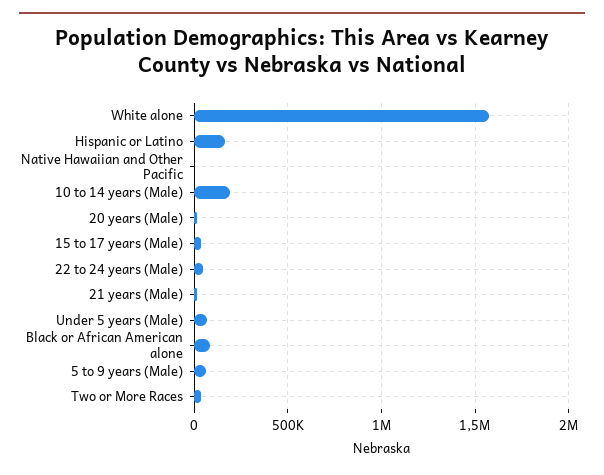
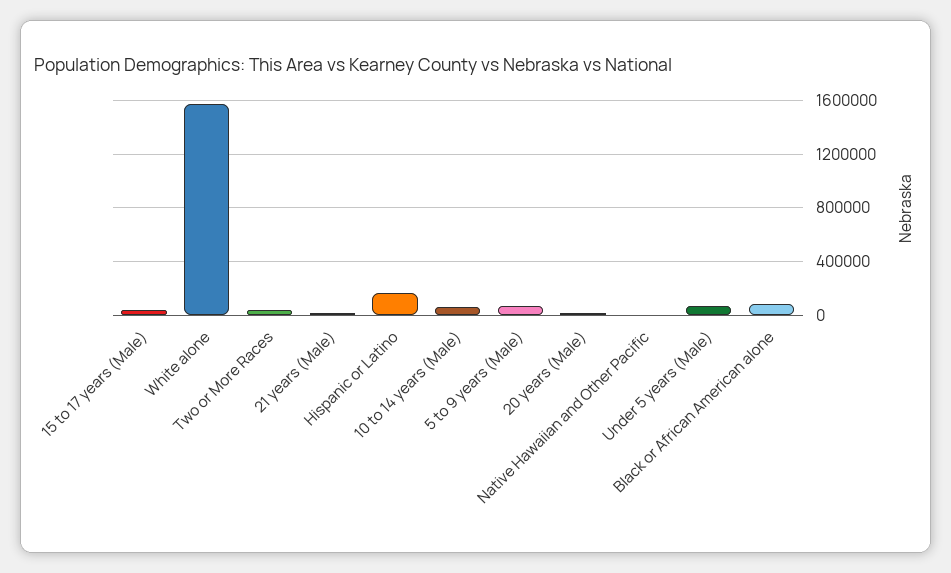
  {
    "White alone": 1550000,
    "Hispanic or Latino": 150000,
    "Native Hawaiian and Other Pacific": 0,
-   "10 to 14 years (Male)": 200000,
+   "10 to 14 years (Male)": 50000,
    "20 years (Male)": 0,
    "15 to 17 years (Male)": 50000,
-   "22 to 24 years (Male)": 50000,
    "21 years (Male)": 0,
    "Under 5 years (Male)": 50000,
    "Black or African American alone": 100000,
    "5 to 9 years (Male)": 50000,
    "Two or More Races": 50000
  }

